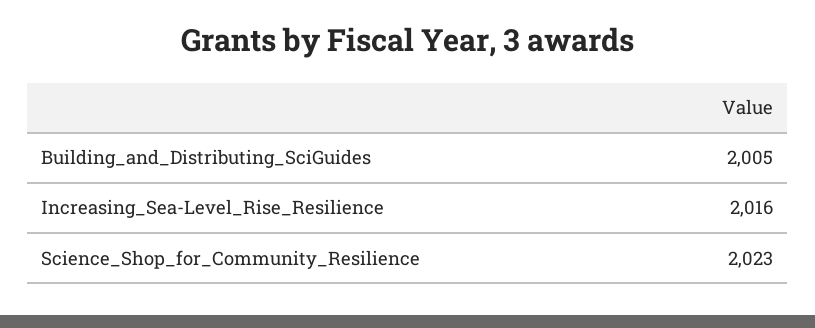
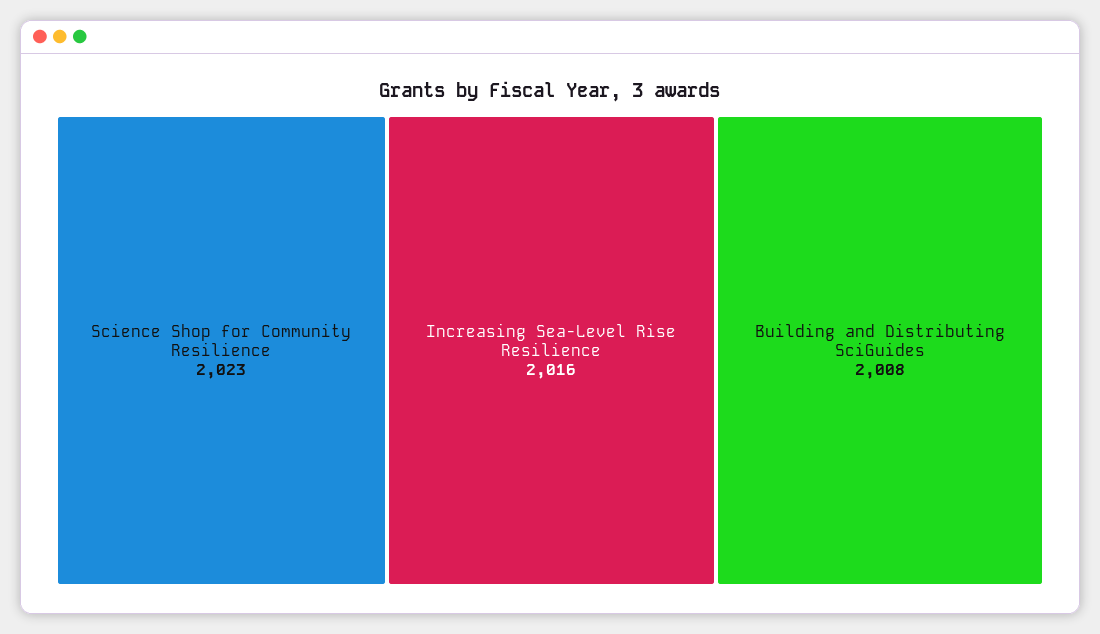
  {
-   "Building_and_Distributing_SciGuides": 2005,
+   "Building_and_Distributing_SciGuides": 2008,
    "Increasing_Sea-Level_Rise_Resilience": 2016,
    "Science_Shop_for_Community_Resilience": 2023
  }

